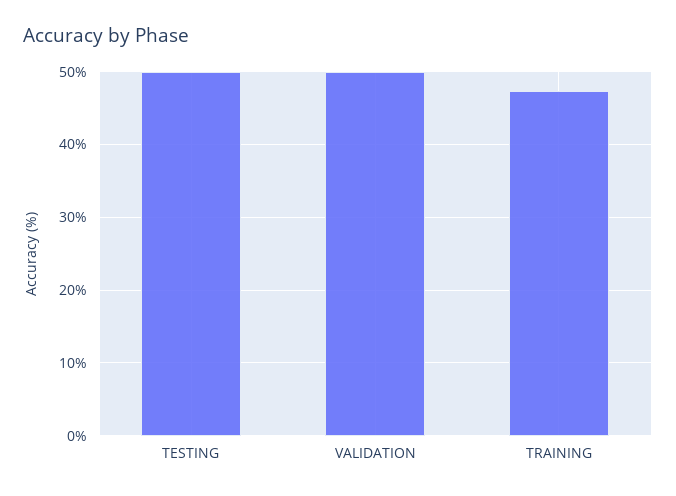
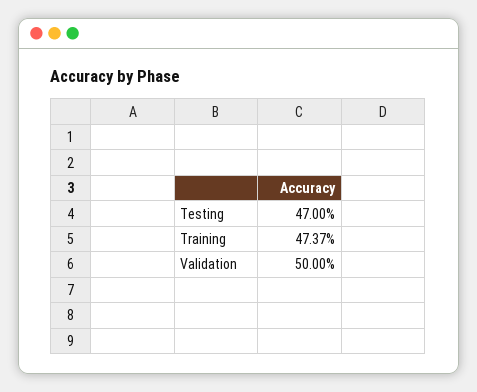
  {
-   "TESTING": 50,
+   "TESTING": 47,
    "VALIDATION": 50,
    "TRAINING": 47.37
  }

